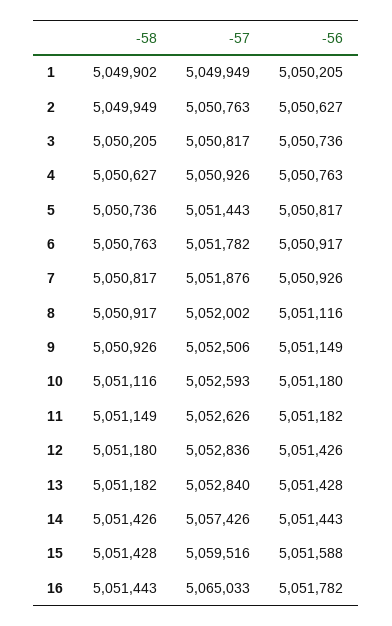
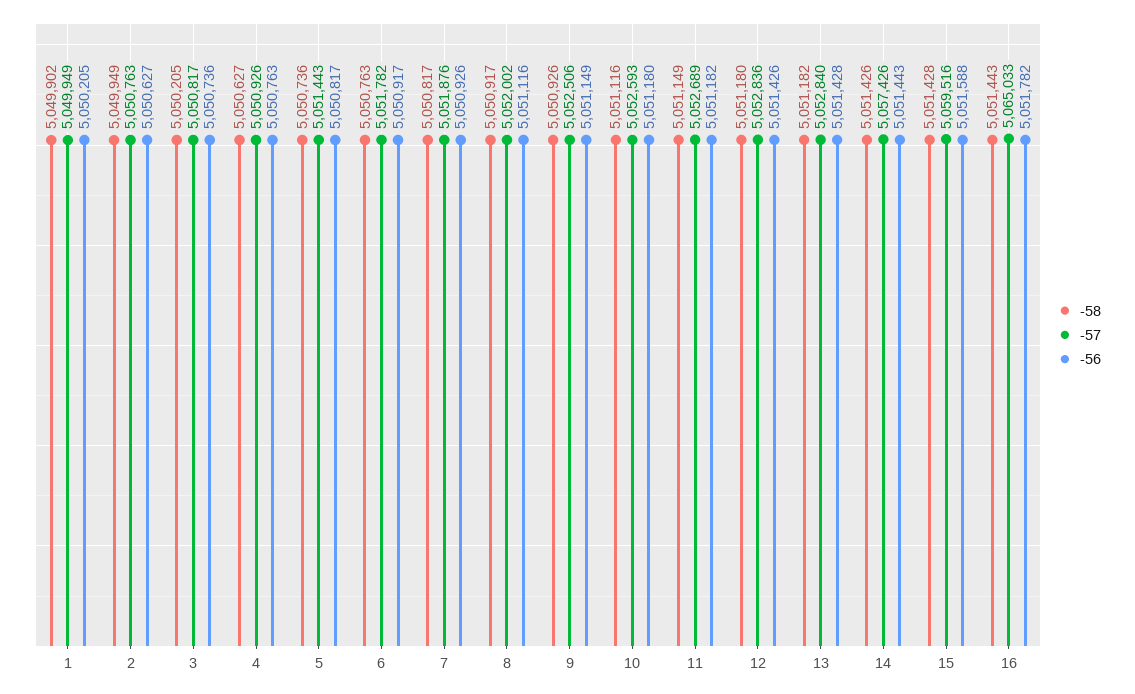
  {
    "-58": {
      "1": 5049902,
      "2": 5049949,
      "3": 5050205,
      "4": 5050627,
      "5": 5050736,
      "6": 5050763,
      "7": 5050817,
      "8": 5050917,
      "9": 5050926,
      "10": 5051116,
      "11": 5051149,
      "12": 5051180,
      "13": 5051182,
      "14": 5051426,
      "15": 5051428,
      "16": 5051443
    },
    "-57": {
      "1": 5049949,
      "2": 5050763,
      "3": 5050817,
      "4": 5050926,
      "5": 5051443,
      "6": 5051782,
      "7": 5051876,
      "8": 5052002,
      "9": 5052506,
      "10": 5052593,
-     "11": 5052626,
+     "11": 5052689,
      "12": 5052836,
      "13": 5052840,
      "14": 5057426,
      "15": 5059516,
      "16": 5065033
    },
    "-56": {
      "1": 5050205,
      "2": 5050627,
      "3": 5050736,
      "4": 5050763,
      "5": 5050817,
      "6": 5050917,
      "7": 5050926,
      "8": 5051116,
      "9": 5051149,
      "10": 5051180,
      "11": 5051182,
      "12": 5051426,
      "13": 5051428,
      "14": 5051443,
      "15": 5051588,
      "16": 5051782
    }
  }

